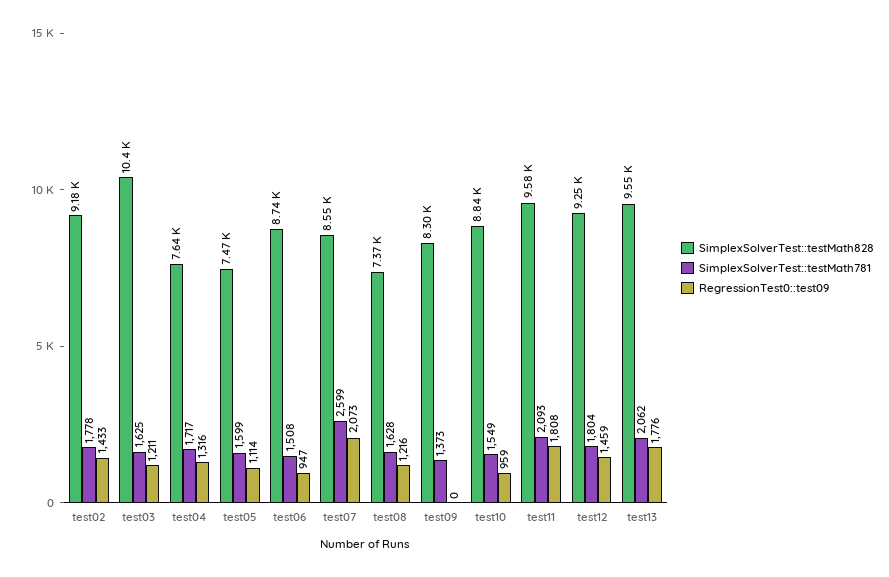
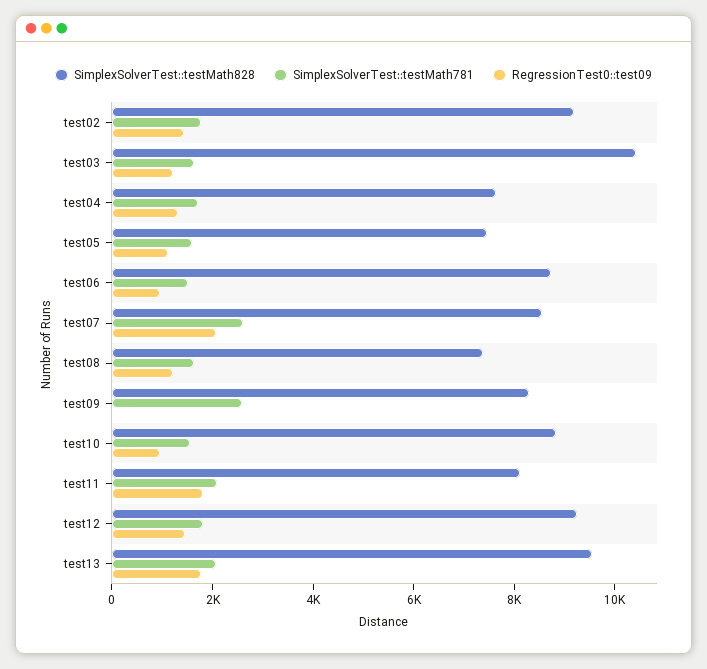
  {
    "SimplexSolverTest::testMath828": {
      "test02": 9180,
      "test03": 10400,
      "test04": 7640,
      "test05": 7470,
      "test06": 8740,
      "test07": 8550,
      "test08": 7370,
      "test09": 8300,
      "test10": 8840,
-     "test11": 9580,
+     "test11": 8000,
      "test12": 9250,
      "test13": 9550
    },
    "SimplexSolverTest::testMath781": {
      "test02": 1778,
      "test03": 1625,
      "test04": 1717,
      "test05": 1599,
      "test06": 1508,
      "test07": 2599,
      "test08": 1628,
-     "test09": 1373,
+     "test09": 2500,
      "test10": 1549,
      "test11": 2093,
      "test12": 1804,
      "test13": 2062
    },
    "RegressionTest0::test09": {
      "test02": 1433,
      "test03": 1211,
      "test04": 1316,
      "test05": 1114,
      "test06": 947,
      "test07": 2073,
      "test08": 1216,
      "test09": 0,
      "test10": 959,
      "test11": 1808,
      "test12": 1459,
      "test13": 1776
    }
  }

